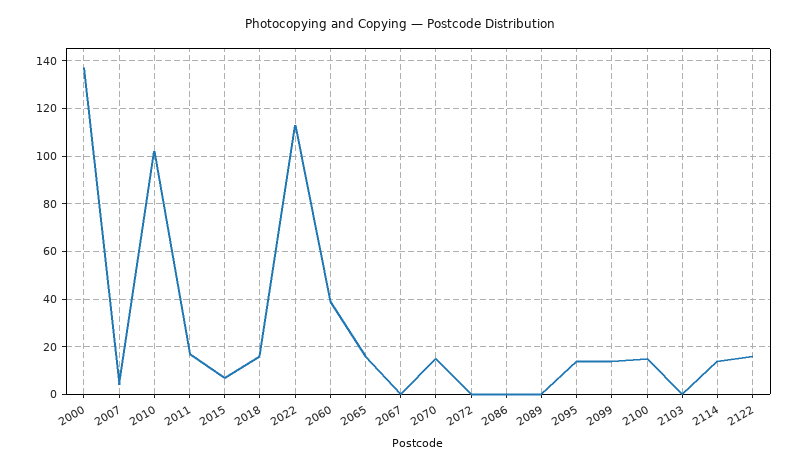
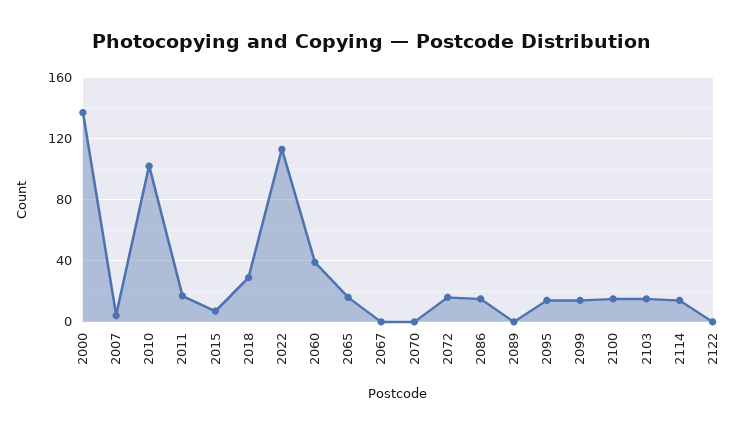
  {
    "2000": 135,
    "2007": 5,
    "2010": 100,
    "2011": 15,
    "2015": 5,
-   "2018": 15,
+   "2018": 30,
    "2022": 115,
    "2060": 40,
    "2065": 15,
    "2067": 0,
-   "2070": 15,
+   "2070": 0,
-   "2072": 0,
+   "2072": 15,
-   "2086": 0,
+   "2086": 15,
    "2089": 0,
    "2095": 15,
    "2099": 15,
    "2100": 15,
-   "2103": 0,
+   "2103": 15,
    "2114": 15,
-   "2122": 15
+   "2122": 0
  }

